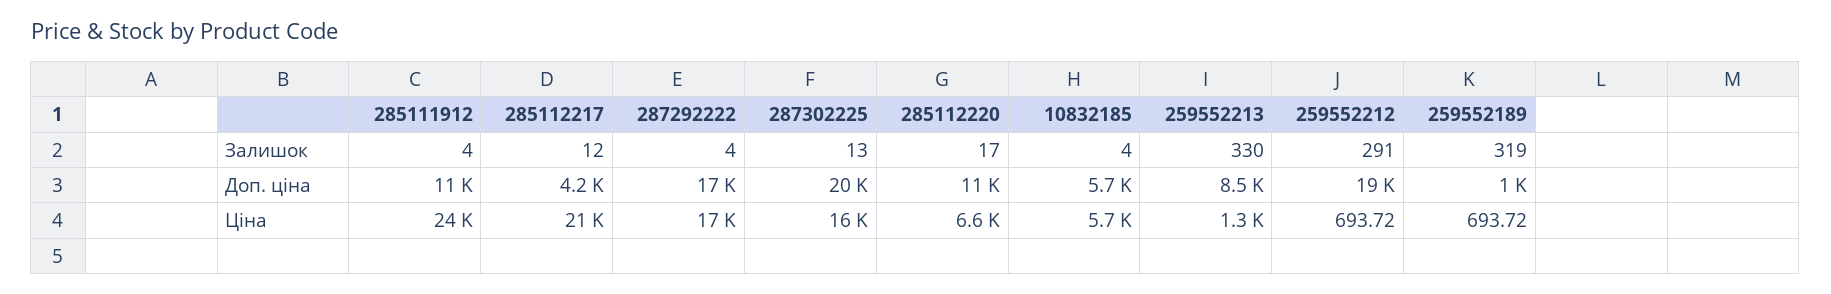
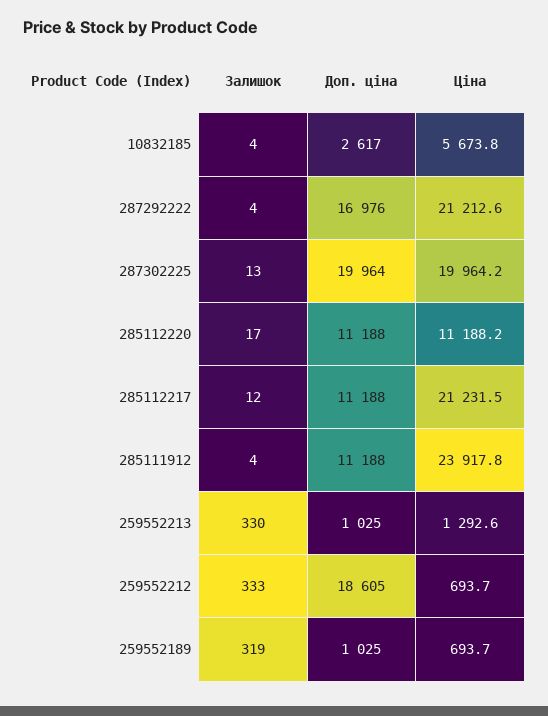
  {
    "285111912": {
      "Залишок": 4,
      "Доп. ціна": 11188,
      "Ціна": 23917.8
    },
    "285112217": {
      "Залишок": 12,
-     "Доп. ціна": 4200,
+     "Доп. ціна": 11188,
      "Ціна": 21231.5
    },
    "287292222": {
      "Залишок": 4,
      "Доп. ціна": 16976,
-     "Ціна": 17000
+     "Ціна": 21212.6
    },
    "287302225": {
      "Залишок": 13,
      "Доп. ціна": 19964,
-     "Ціна": 16000
+     "Ціна": 19964.2
    },
    "285112220": {
      "Залишок": 17,
      "Доп. ціна": 11188,
-     "Ціна": 6600
+     "Ціна": 11188.2
    },
    "10832185": {
      "Залишок": 4,
-     "Доп. ціна": 5700,
+     "Доп. ціна": 2617,
      "Ціна": 5673.8
    },
    "259552213": {
      "Залишок": 330,
-     "Доп. ціна": 8500,
+     "Доп. ціна": 1025,
      "Ціна": 1292.6
    },
    "259552212": {
-     "Залишок": 291,
+     "Залишок": 333,
      "Доп. ціна": 18605,
      "Ціна": 693.72
    },
    "259552189": {
      "Залишок": 319,
      "Доп. ціна": 1025,
      "Ціна": 693.72
    }
  }

